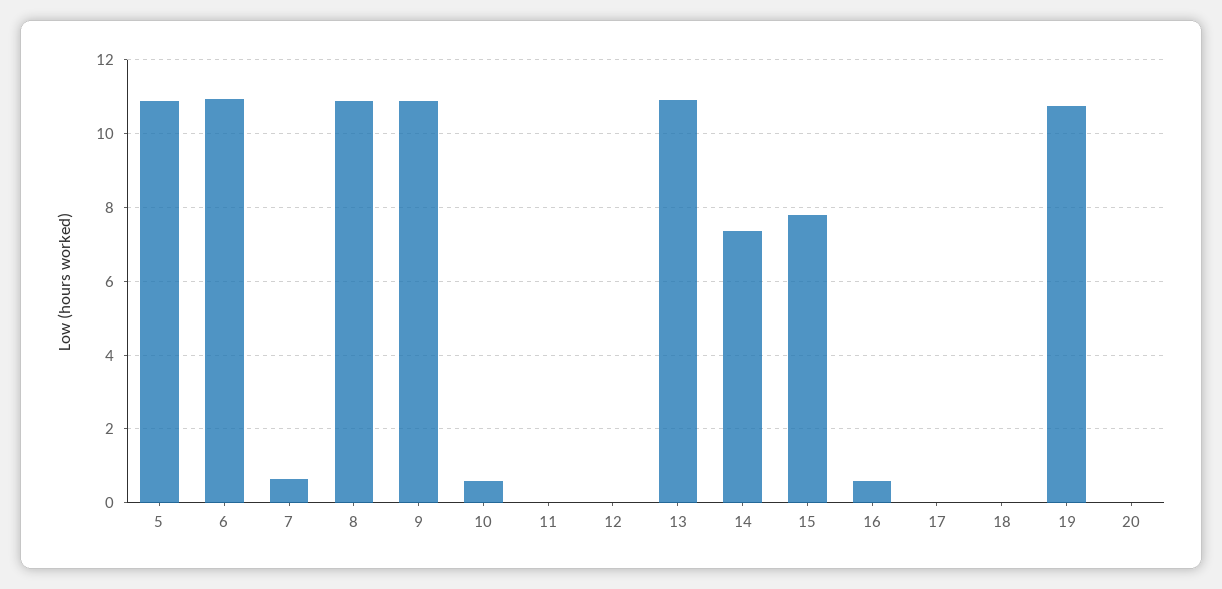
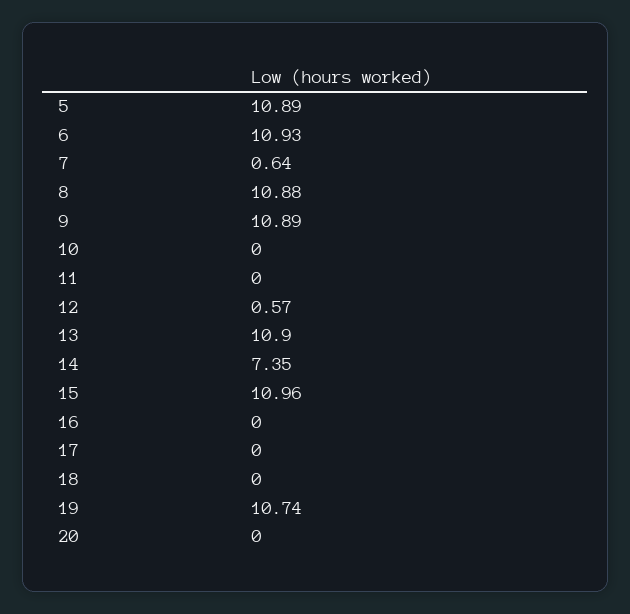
  {
    "5": 10.89,
    "6": 10.93,
    "7": 0.64,
    "8": 10.88,
    "9": 10.89,
-   "10": 0.6,
+   "10": 0,
    "11": 0,
-   "12": 0,
+   "12": 0.57,
    "13": 10.9,
    "14": 7.35,
-   "15": 7.8,
+   "15": 10.96,
-   "16": 0.6,
+   "16": 0,
    "17": 0,
    "18": 0,
    "19": 10.74,
    "20": 0
  }

